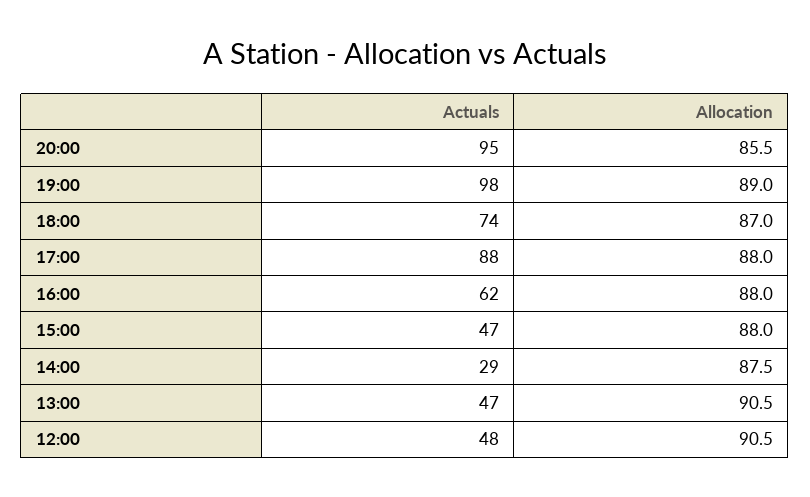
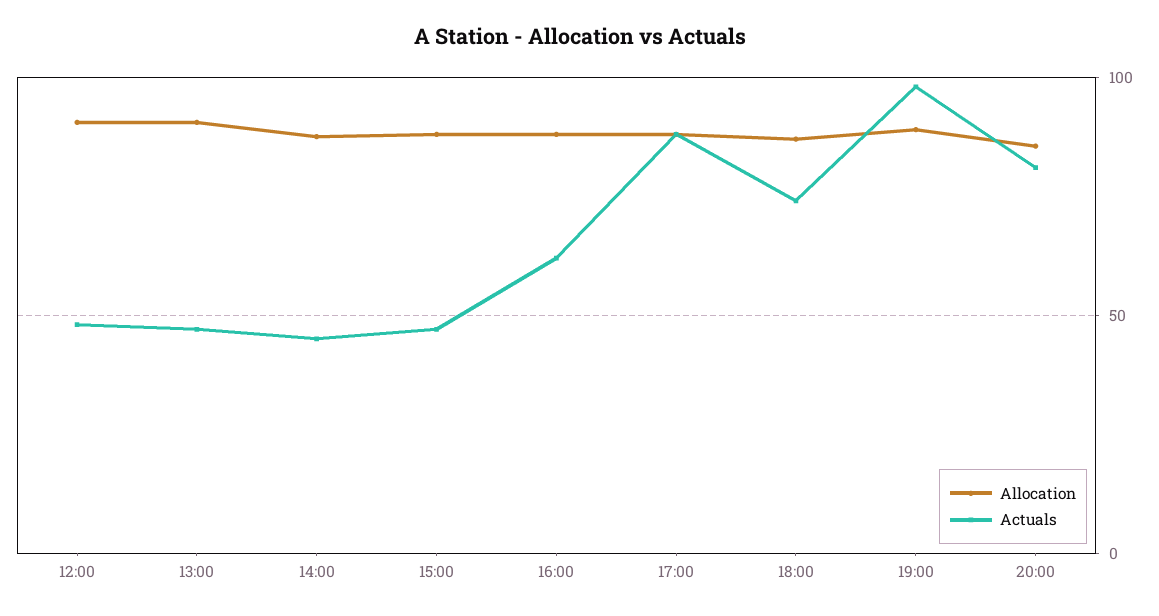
  {
    "Actuals": {
-     "20:00": 95,
+     "20:00": 80,
      "19:00": 98,
      "18:00": 74,
      "17:00": 88,
      "16:00": 62,
      "15:00": 47,
-     "14:00": 29,
+     "14:00": 45,
      "13:00": 47,
      "12:00": 48
    },
    "Allocation": {
      "20:00": 85.5,
      "19:00": 89,
      "18:00": 87,
      "17:00": 88,
      "16:00": 88,
      "15:00": 88,
      "14:00": 87.5,
      "13:00": 90.5,
      "12:00": 90.5
    }
  }

